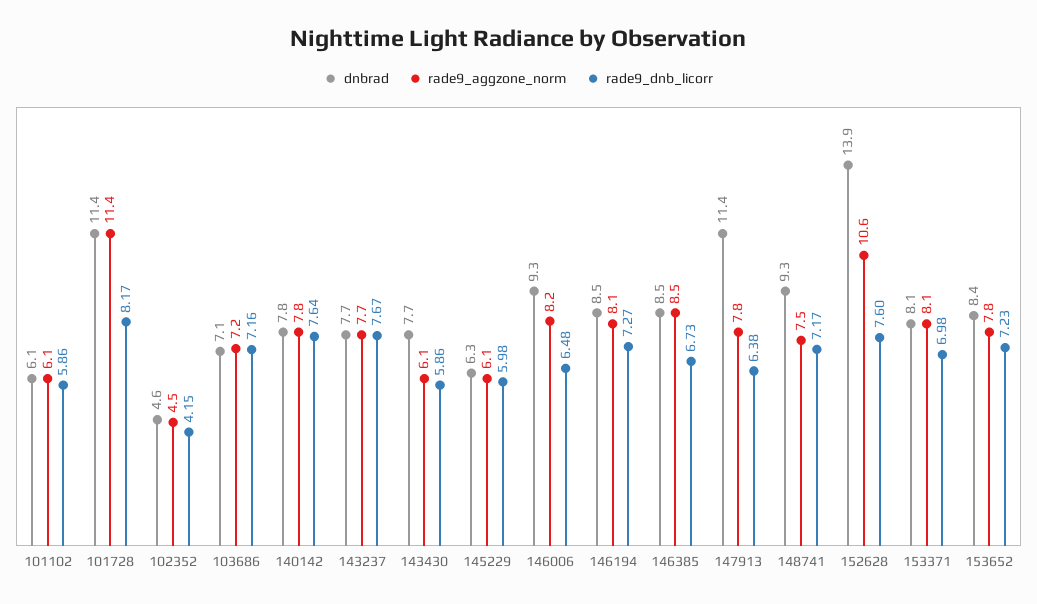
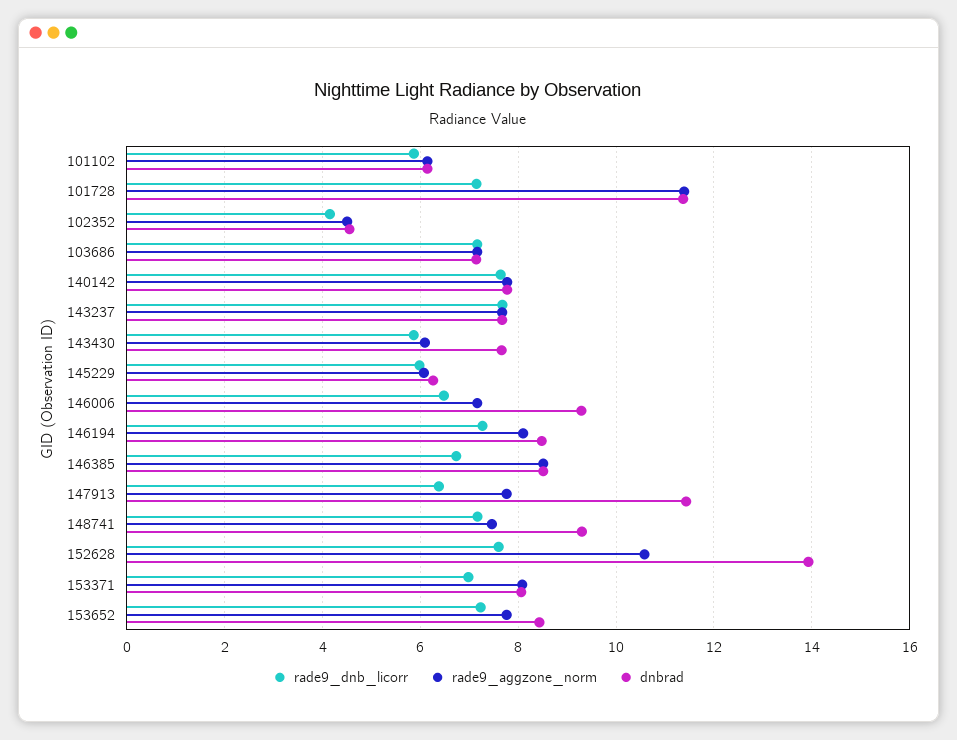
  {
    "dnbrad": {
      "101102": 6.1,
      "101728": 11.4,
      "102352": 4.6,
      "103686": 7.1,
      "140142": 7.8,
      "143237": 7.7,
      "143430": 7.7,
      "145229": 6.3,
      "146006": 9.3,
      "146194": 8.5,
      "146385": 8.5,
      "147913": 11.4,
      "148741": 9.3,
      "152628": 13.9,
      "153371": 8.1,
      "153652": 8.4
    },
    "rade9_aggzone_norm": {
      "101102": 6.1,
      "101728": 11.4,
      "102352": 4.5,
      "103686": 7.2,
      "140142": 7.8,
      "143237": 7.7,
      "143430": 6.1,
      "145229": 6.1,
-     "146006": 8.2,
+     "146006": 7.2,
      "146194": 8.1,
      "146385": 8.5,
      "147913": 7.8,
      "148741": 7.5,
      "152628": 10.6,
      "153371": 8.1,
      "153652": 7.8
    },
    "rade9_dnb_licorr": {
      "101102": 5.86,
-     "101728": 8.17,
+     "101728": 7.2,
      "102352": 4.15,
      "103686": 7.16,
      "140142": 7.64,
      "143237": 7.67,
      "143430": 5.86,
      "145229": 5.98,
      "146006": 6.48,
      "146194": 7.27,
      "146385": 6.73,
      "147913": 6.38,
      "148741": 7.17,
      "152628": 7.6,
      "153371": 6.98,
      "153652": 7.23
    }
  }

